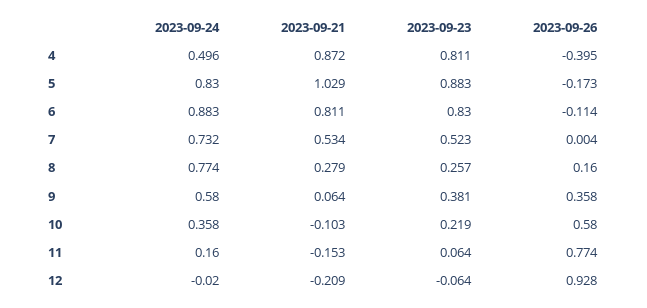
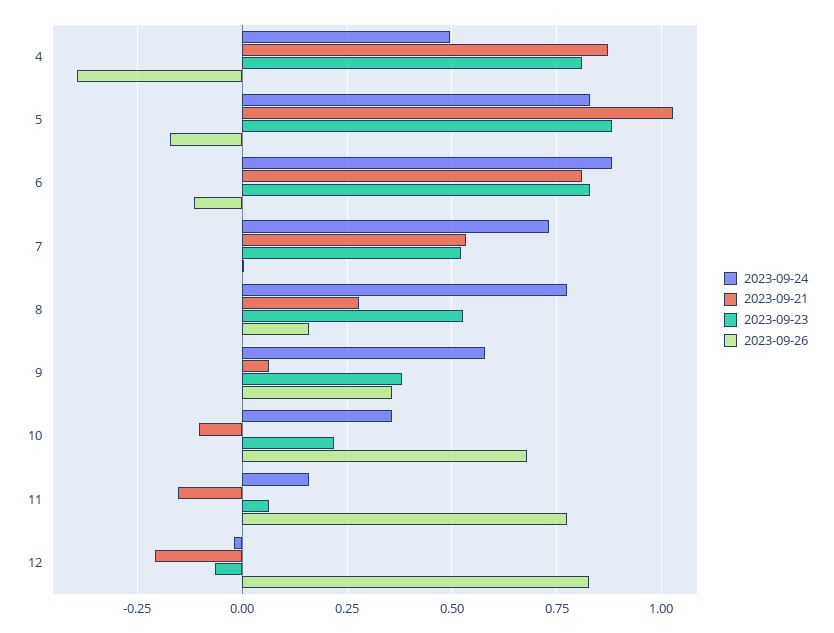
  {
    "2023-09-24": {
      "4": 0.496,
      "5": 0.83,
      "6": 0.883,
      "7": 0.732,
      "8": 0.774,
      "9": 0.58,
      "10": 0.358,
      "11": 0.16,
      "12": -0.02
    },
    "2023-09-21": {
      "4": 0.872,
      "5": 1.029,
      "6": 0.811,
      "7": 0.534,
      "8": 0.279,
      "9": 0.064,
      "10": -0.103,
      "11": -0.153,
      "12": -0.209
    },
    "2023-09-23": {
      "4": 0.811,
      "5": 0.883,
      "6": 0.83,
      "7": 0.523,
-     "8": 0.257,
+     "8": 0.525,
      "9": 0.381,
      "10": 0.219,
      "11": 0.064,
      "12": -0.064
    },
    "2023-09-26": {
      "4": -0.395,
      "5": -0.173,
      "6": -0.114,
      "7": 0.004,
      "8": 0.16,
      "9": 0.358,
-     "10": 0.58,
+     "10": 0.675,
      "11": 0.774,
-     "12": 0.928
+     "12": 0.825
    }
  }

